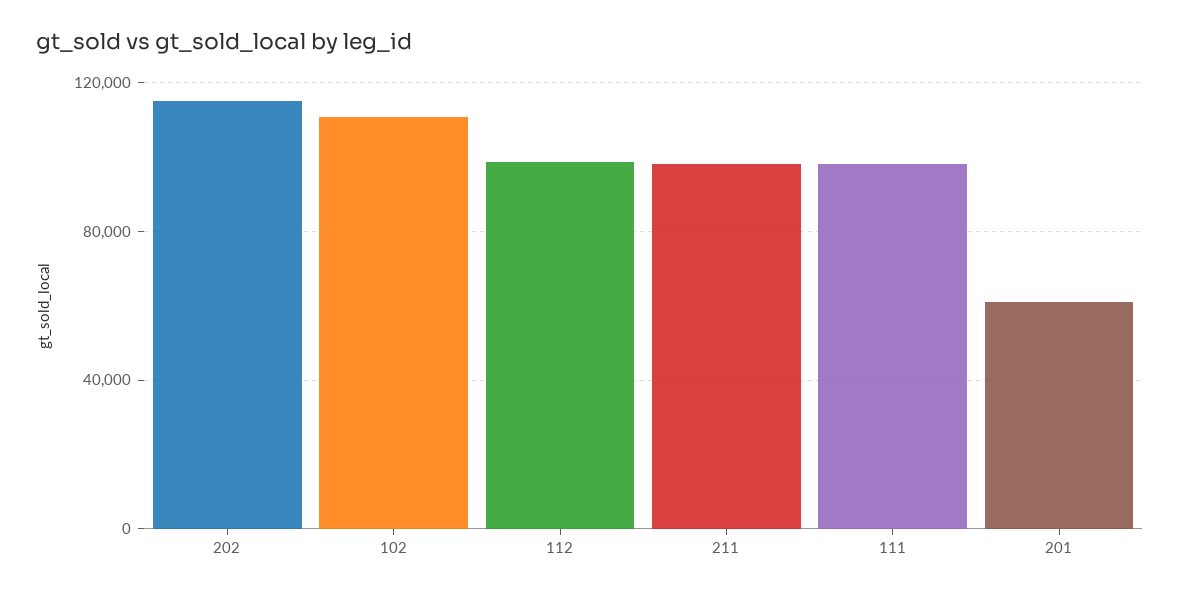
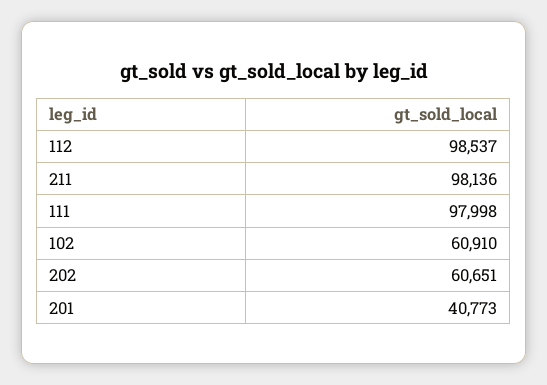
  {
-   "202": 115000,
+   "202": 60651,
-   "102": 110000,
+   "102": 60910,
    "112": 98537,
    "211": 98136,
    "111": 97998,
-   "201": 60000
+   "201": 40773
  }

